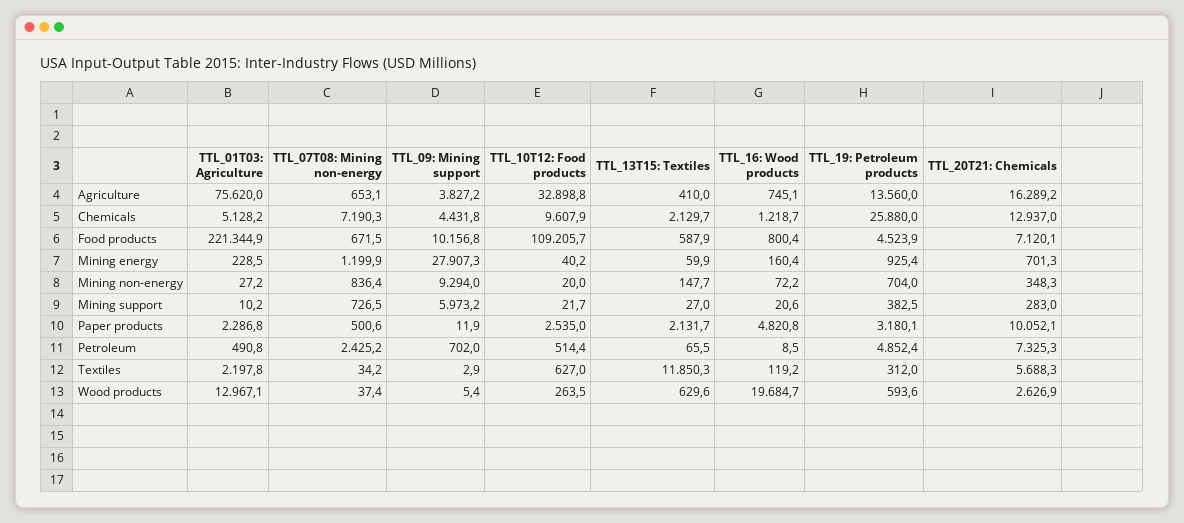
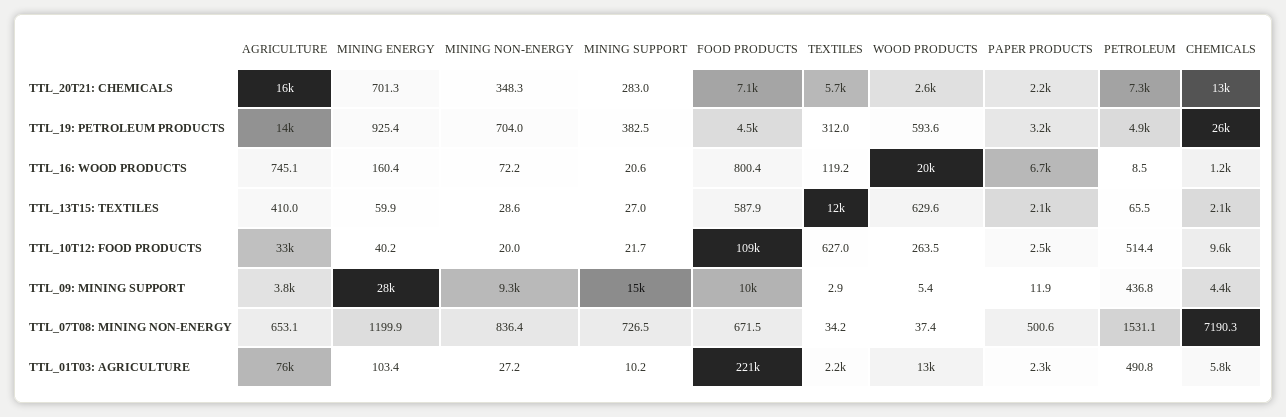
  {
    "TTL_01T03: Agriculture": {
      "Agriculture": 75620,
-     "Chemicals": 5128.2,
+     "Chemicals": 5800,
      "Food products": 221344.9,
-     "Mining energy": 228.5,
+     "Mining energy": 103.4,
      "Mining non-energy": 27.2,
      "Mining support": 10.2,
      "Paper products": 2286.8,
      "Petroleum": 490.8,
      "Textiles": 2197.8,
      "Wood products": 12967.1
    },
    "TTL_07T08: Mining non-energy": {
      "Agriculture": 653.1,
      "Chemicals": 7190.3,
      "Food products": 671.5,
      "Mining energy": 1199.9,
      "Mining non-energy": 836.4,
      "Mining support": 726.5,
      "Paper products": 500.6,
-     "Petroleum": 2425.2,
+     "Petroleum": 1531.1,
      "Textiles": 34.2,
      "Wood products": 37.4
    },
    "TTL_09: Mining support": {
      "Agriculture": 3827.2,
      "Chemicals": 4431.8,
      "Food products": 10156.8,
      "Mining energy": 27907.3,
      "Mining non-energy": 9294,
-     "Mining support": 5973.2,
+     "Mining support": 15000,
      "Paper products": 11.9,
-     "Petroleum": 702,
+     "Petroleum": 436.8,
      "Textiles": 2.9,
      "Wood products": 5.4
    },
    "TTL_10T12: Food products": {
      "Agriculture": 32898.8,
      "Chemicals": 9607.9,
      "Food products": 109205.7,
      "Mining energy": 40.2,
      "Mining non-energy": 20,
      "Mining support": 21.7,
      "Paper products": 2535,
      "Petroleum": 514.4,
      "Textiles": 627,
      "Wood products": 263.5
    },
    "TTL_13T15: Textiles": {
      "Agriculture": 410,
      "Chemicals": 2129.7,
      "Food products": 587.9,
      "Mining energy": 59.9,
-     "Mining non-energy": 147.7,
+     "Mining non-energy": 28.6,
      "Mining support": 27,
      "Paper products": 2131.7,
      "Petroleum": 65.5,
      "Textiles": 11850.3,
      "Wood products": 629.6
    },
    "TTL_16: Wood products": {
      "Agriculture": 745.1,
      "Chemicals": 1218.7,
      "Food products": 800.4,
      "Mining energy": 160.4,
      "Mining non-energy": 72.2,
      "Mining support": 20.6,
-     "Paper products": 4820.8,
+     "Paper products": 6700,
      "Petroleum": 8.5,
      "Textiles": 119.2,
      "Wood products": 19684.7
    },
    "TTL_19: Petroleum products": {
      "Agriculture": 13560,
      "Chemicals": 25880,
      "Food products": 4523.9,
      "Mining energy": 925.4,
      "Mining non-energy": 704,
      "Mining support": 382.5,
      "Paper products": 3180.1,
      "Petroleum": 4852.4,
      "Textiles": 312,
      "Wood products": 593.6
    },
    "TTL_20T21: Chemicals": {
      "Agriculture": 16289.2,
      "Chemicals": 12937,
      "Food products": 7120.1,
      "Mining energy": 701.3,
      "Mining non-energy": 348.3,
      "Mining support": 283,
-     "Paper products": 10052.1,
+     "Paper products": 2200,
      "Petroleum": 7325.3,
      "Textiles": 5688.3,
      "Wood products": 2626.9
    }
  }

